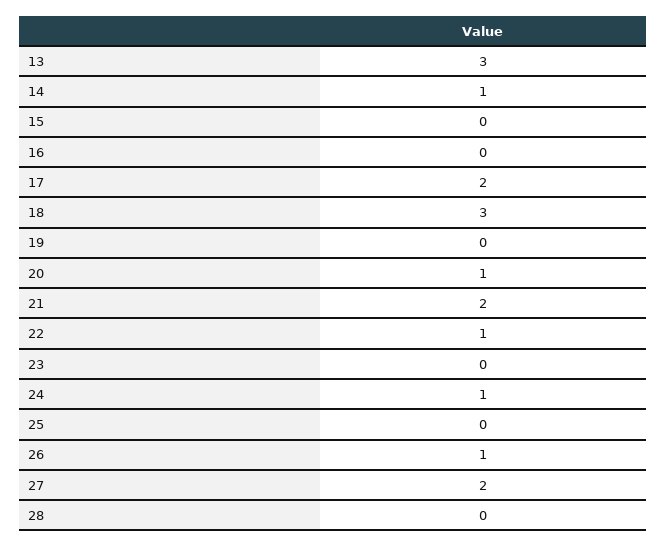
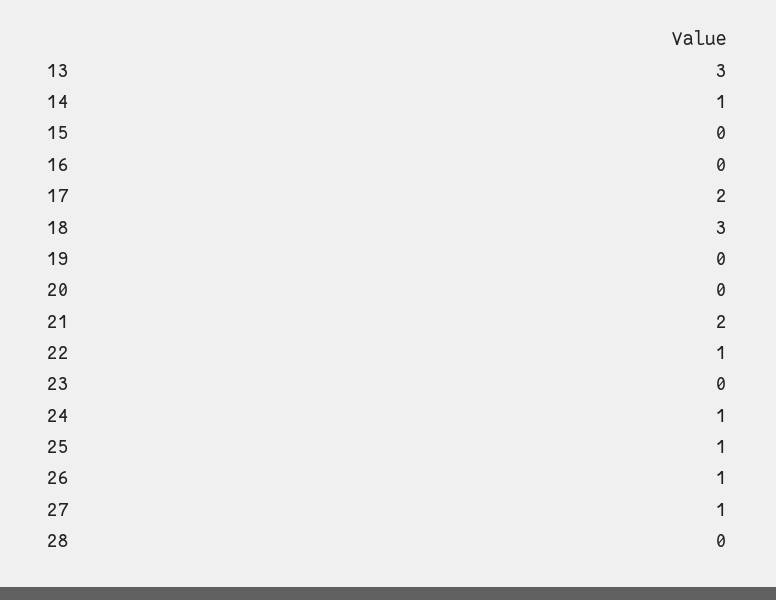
  {
    "13": 3,
    "14": 1,
    "15": 0,
    "16": 0,
    "17": 2,
    "18": 3,
    "19": 0,
-   "20": 1,
+   "20": 0,
    "21": 2,
    "22": 1,
    "23": 0,
    "24": 1,
-   "25": 0,
+   "25": 1,
    "26": 1,
-   "27": 2,
+   "27": 1,
    "28": 0
  }

